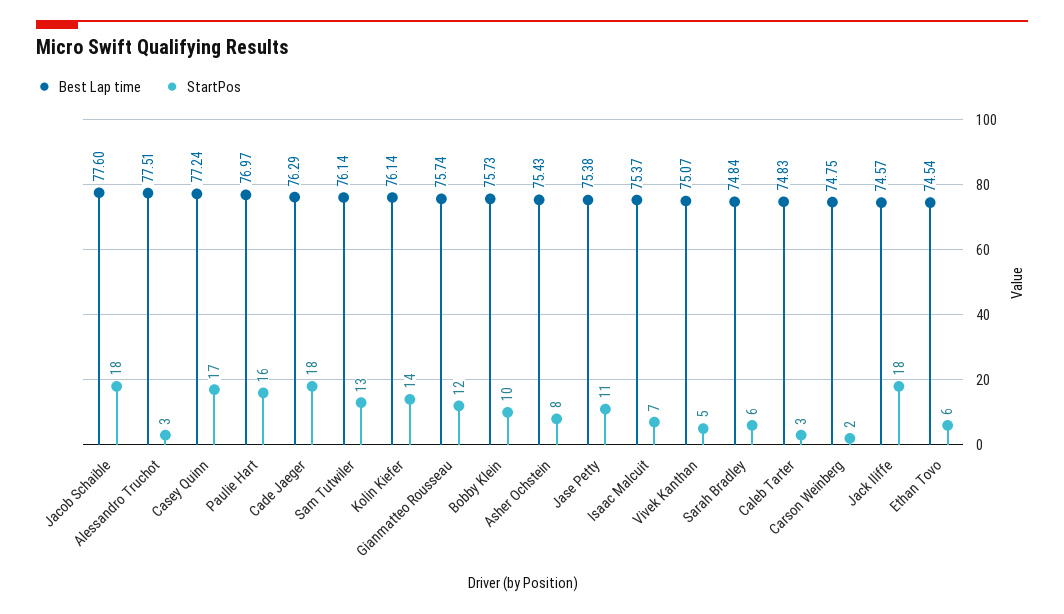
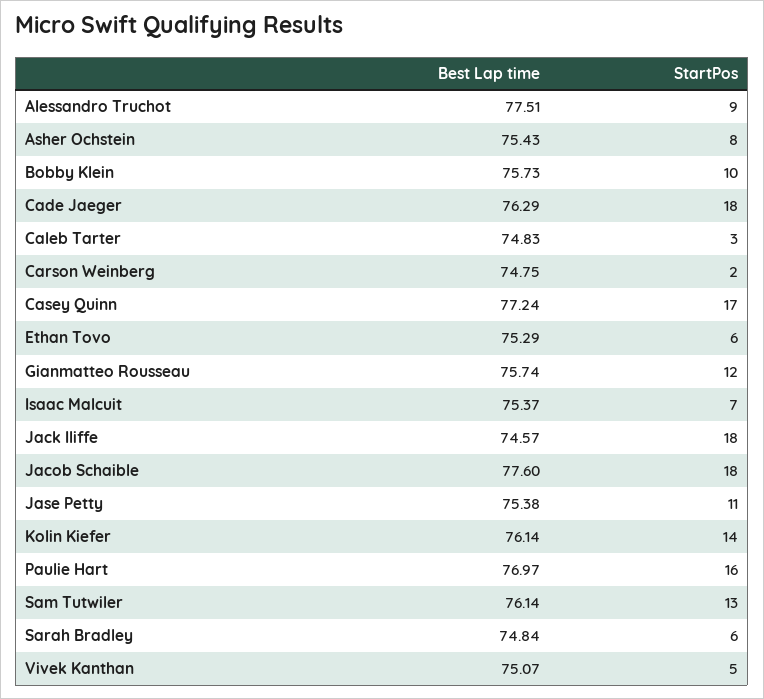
  {
    "Best Lap time": {
      "Jacob Schaible": 77.6,
      "Alessandro Truchot": 77.51,
      "Casey Quinn": 77.24,
      "Paulie Hart": 76.97,
      "Cade Jaeger": 76.29,
      "Sam Tutwiler": 76.14,
      "Kolin Kiefer": 76.14,
      "Gianmatteo Rousseau": 75.74,
      "Bobby Klein": 75.73,
      "Asher Ochstein": 75.43,
      "Jase Petty": 75.38,
      "Isaac Malcuit": 75.37,
      "Vivek Kanthan": 75.07,
      "Sarah Bradley": 74.84,
      "Caleb Tarter": 74.83,
      "Carson Weinberg": 74.75,
      "Jack Iliffe": 74.57,
-     "Ethan Tovo": 74.54
+     "Ethan Tovo": 75.29
    },
    "StartPos": {
      "Jacob Schaible": 18,
-     "Alessandro Truchot": 3,
+     "Alessandro Truchot": 9,
      "Casey Quinn": 17,
      "Paulie Hart": 16,
      "Cade Jaeger": 18,
      "Sam Tutwiler": 13,
      "Kolin Kiefer": 14,
      "Gianmatteo Rousseau": 12,
      "Bobby Klein": 10,
      "Asher Ochstein": 8,
      "Jase Petty": 11,
      "Isaac Malcuit": 7,
      "Vivek Kanthan": 5,
      "Sarah Bradley": 6,
      "Caleb Tarter": 3,
      "Carson Weinberg": 2,
      "Jack Iliffe": 18,
      "Ethan Tovo": 6
    }
  }

